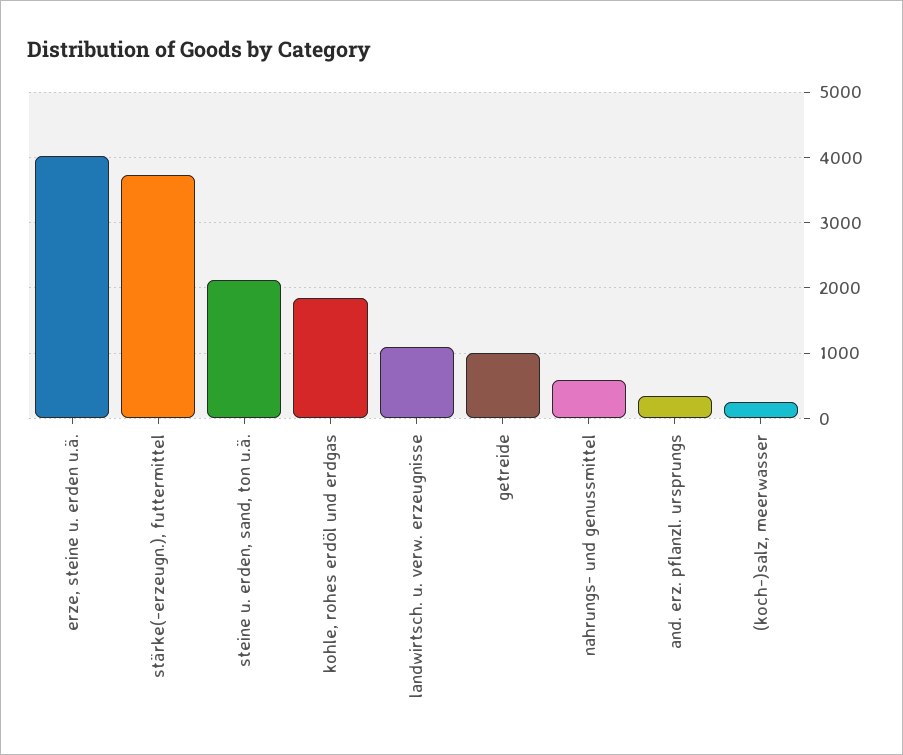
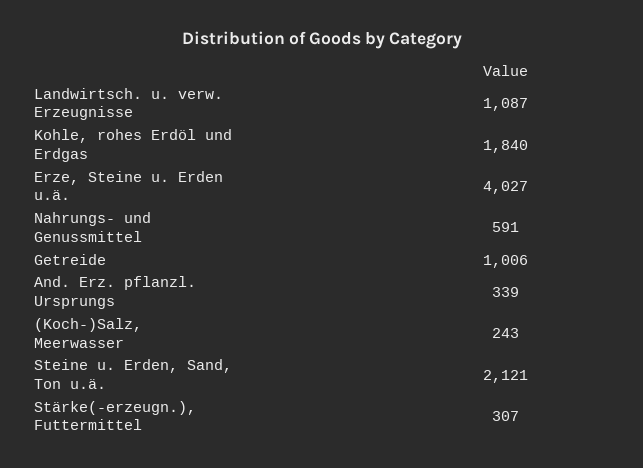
  {
    "erze, steine u. erden u.ä.": 4027,
-   "stärke(-erzeugn.), futtermittel": 3700,
+   "stärke(-erzeugn.), futtermittel": 307,
    "steine u. erden, sand, ton u.ä.": 2121,
    "kohle, rohes erdöl und erdgas": 1840,
    "landwirtsch. u. verw. erzeugnisse": 1087,
    "getreide": 1006,
    "nahrungs- und genussmittel": 591,
    "and. erz. pflanzl. ursprungs": 339,
    "(koch-)salz, meerwasser": 243
  }

